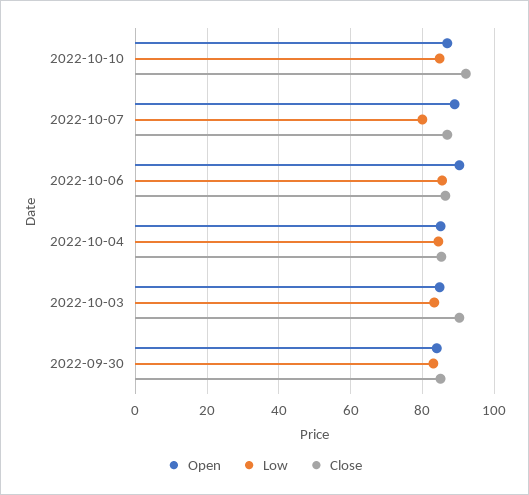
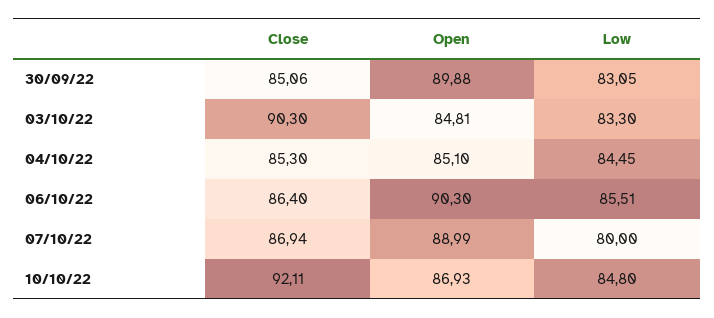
  {
    "Open": {
      "2022-10-10": 86.93,
      "2022-10-07": 88.99,
      "2022-10-06": 90.3,
      "2022-10-04": 85.1,
      "2022-10-03": 84.81,
-     "2022-09-30": 84
+     "2022-09-30": 89.88
    },
    "Low": {
      "2022-10-10": 84.8,
      "2022-10-07": 80,
      "2022-10-06": 85.51,
      "2022-10-04": 84.45,
      "2022-10-03": 83.3,
      "2022-09-30": 83.05
    },
    "Close": {
      "2022-10-10": 92.11,
      "2022-10-07": 86.94,
      "2022-10-06": 86.4,
      "2022-10-04": 85.3,
      "2022-10-03": 90.3,
      "2022-09-30": 85.06
    }
  }

